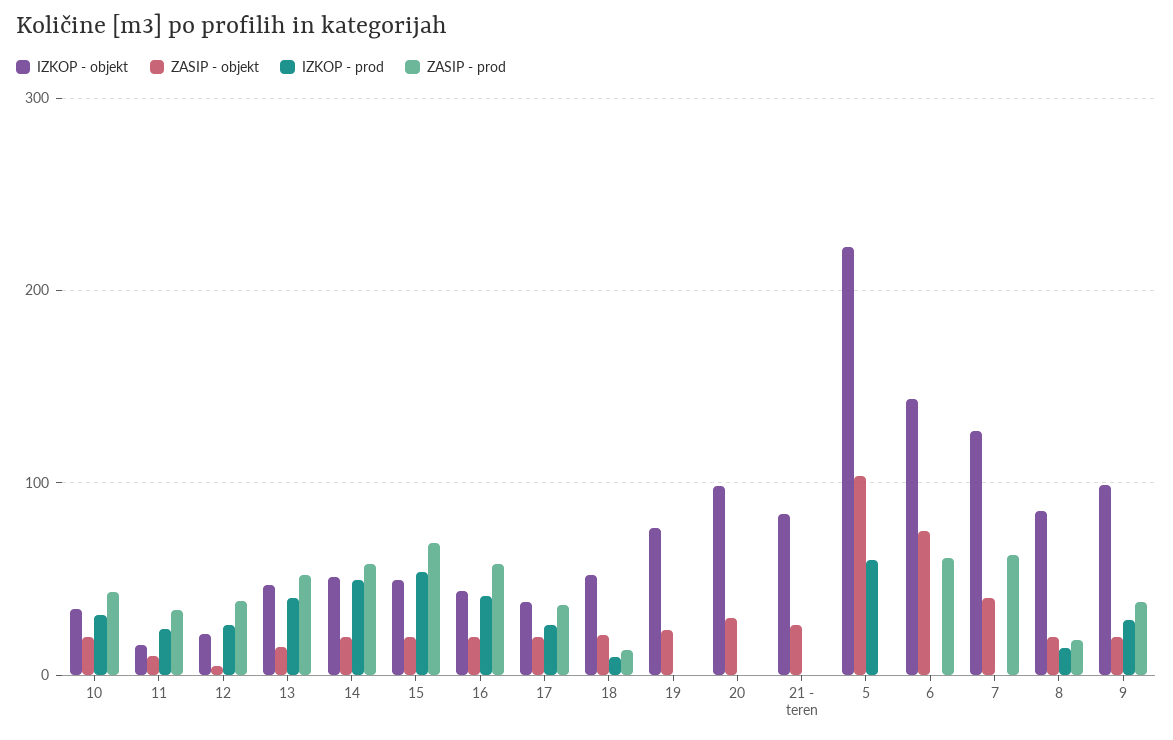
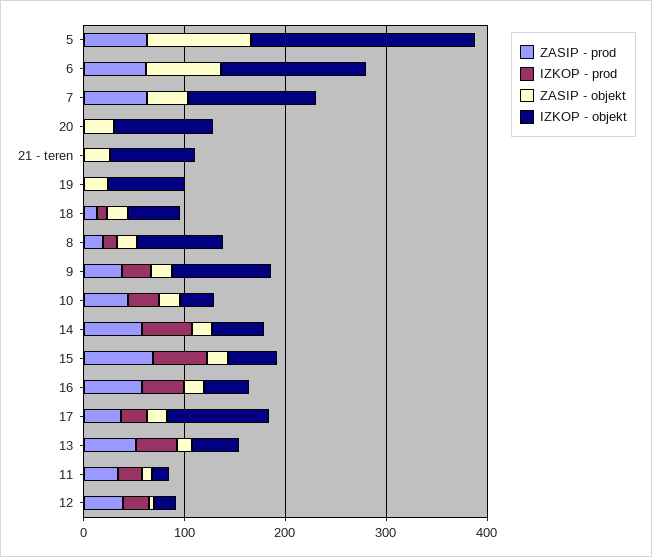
  {
    "IZKOP - objekt": {
      "10": 30,
      "11": 20,
      "12": 20,
      "13": 50,
      "14": 50,
      "15": 50,
      "16": 40,
-     "17": 40,
+     "17": 100,
      "18": 50,
      "19": 80,
      "20": 100,
      "21 - teren": 80,
      "5": 220,
      "6": 140,
      "7": 130,
      "8": 90,
      "9": 100
    },
    "ZASIP - objekt": {
      "10": 20,
      "11": 10,
      "12": 10,
      "13": 20,
      "14": 20,
      "15": 20,
      "16": 20,
      "17": 20,
      "18": 20,
      "19": 20,
      "20": 30,
      "21 - teren": 30,
      "5": 100,
      "6": 80,
      "7": 40,
      "8": 20,
      "9": 20
    },
    "IZKOP - prod": {
      "10": 30,
      "11": 20,
      "12": 30,
      "13": 40,
      "14": 50,
      "15": 50,
      "16": 40,
      "17": 30,
      "18": 10,
      "19": 0,
      "20": 0,
      "21 - teren": 0,
-     "5": 60,
+     "5": 0,
      "6": 0,
      "7": 0,
      "8": 10,
      "9": 30
    },
    "ZASIP - prod": {
      "10": 40,
      "11": 30,
      "12": 40,
      "13": 50,
      "14": 60,
      "15": 70,
      "16": 60,
      "17": 40,
      "18": 10,
      "19": 0,
      "20": 0,
      "21 - teren": 0,
-     "5": 0,
+     "5": 60,
      "6": 60,
      "7": 60,
      "8": 20,
      "9": 40
    }
  }

